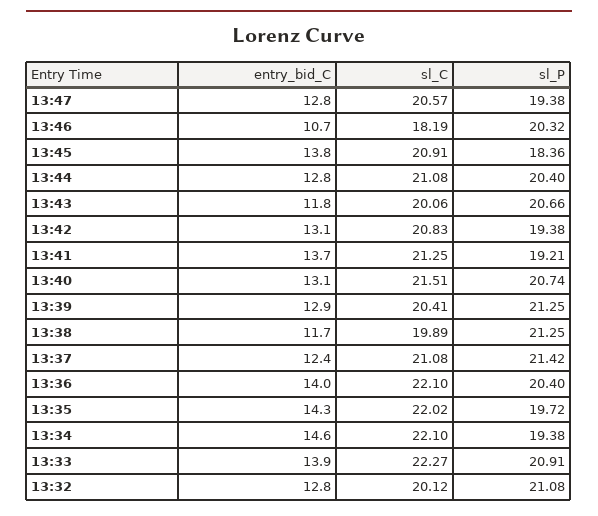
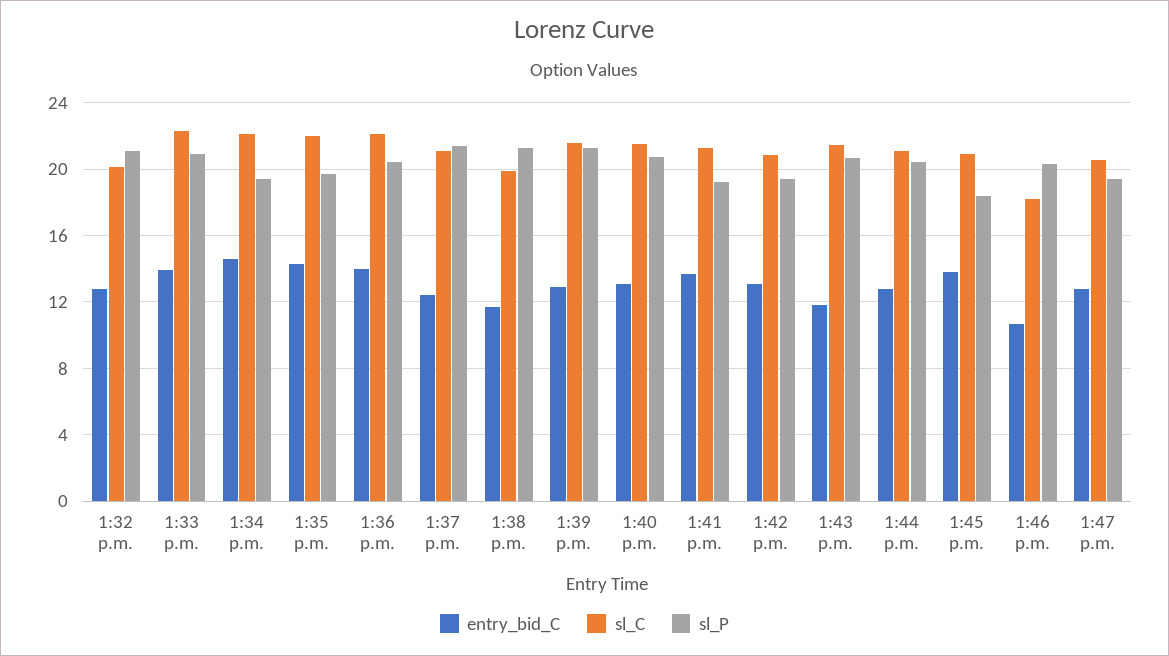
  {
    "entry_bid_C": {
      "13:47": 12.8,
      "13:46": 10.7,
      "13:45": 13.8,
      "13:44": 12.8,
      "13:43": 11.8,
      "13:42": 13.1,
      "13:41": 13.7,
      "13:40": 13.1,
      "13:39": 12.9,
      "13:38": 11.7,
      "13:37": 12.4,
      "13:36": 14,
      "13:35": 14.3,
      "13:34": 14.6,
      "13:33": 13.9,
      "13:32": 12.8
    },
    "sl_C": {
      "13:47": 20.57,
      "13:46": 18.19,
      "13:45": 20.91,
      "13:44": 21.08,
-     "13:43": 20.06,
+     "13:43": 21.5,
      "13:42": 20.83,
      "13:41": 21.25,
      "13:40": 21.51,
-     "13:39": 20.41,
+     "13:39": 21.5,
      "13:38": 19.89,
      "13:37": 21.08,
      "13:36": 22.1,
      "13:35": 22.02,
      "13:34": 22.1,
      "13:33": 22.27,
      "13:32": 20.12
    },
    "sl_P": {
      "13:47": 19.38,
      "13:46": 20.32,
      "13:45": 18.36,
      "13:44": 20.4,
      "13:43": 20.66,
      "13:42": 19.38,
      "13:41": 19.21,
      "13:40": 20.74,
      "13:39": 21.25,
      "13:38": 21.25,
      "13:37": 21.42,
      "13:36": 20.4,
      "13:35": 19.72,
      "13:34": 19.38,
      "13:33": 20.91,
      "13:32": 21.08
    }
  }

